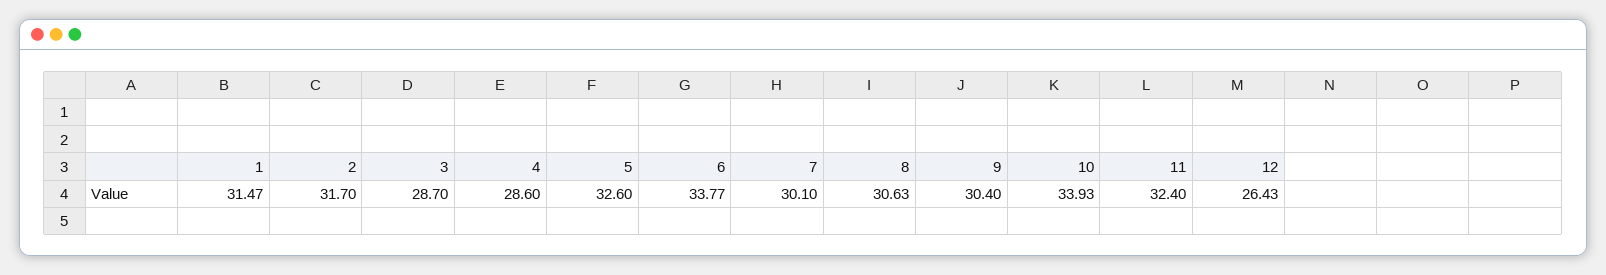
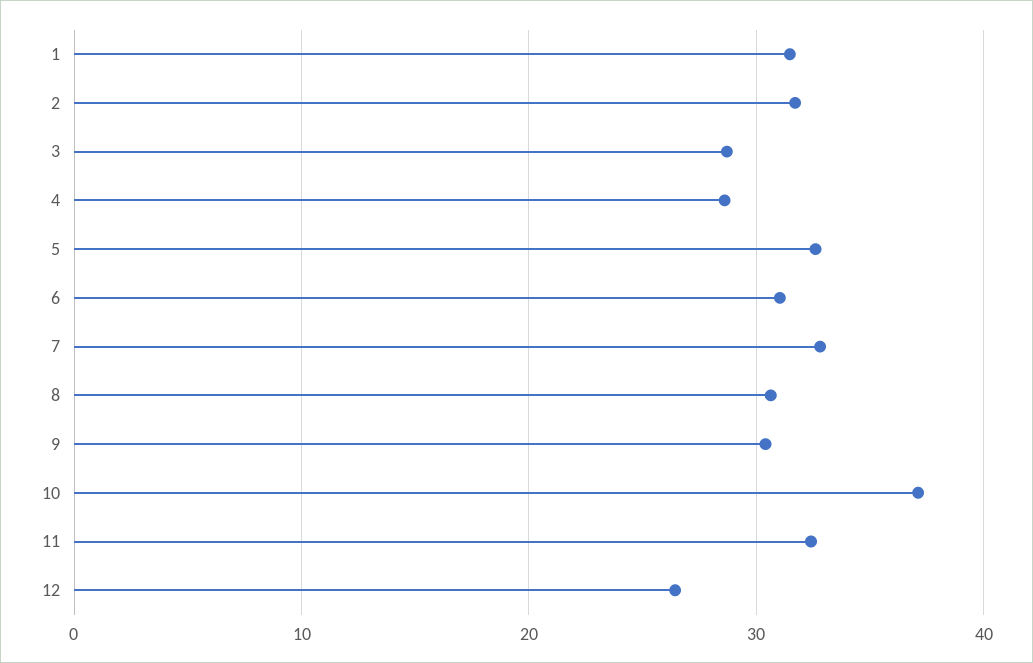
  {
    "1": 31.47,
    "2": 31.7,
    "3": 28.7,
    "4": 28.6,
    "5": 32.6,
-   "6": 33.77,
+   "6": 31,
-   "7": 30.1,
+   "7": 33,
    "8": 30.63,
    "9": 30.4,
-   "10": 33.93,
+   "10": 37,
    "11": 32.4,
    "12": 26.43
  }

